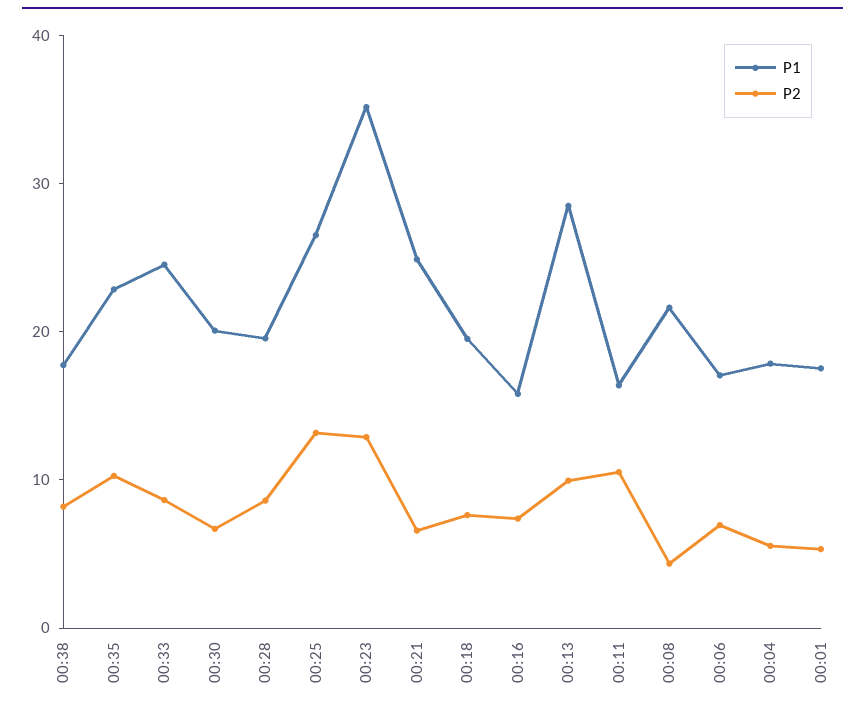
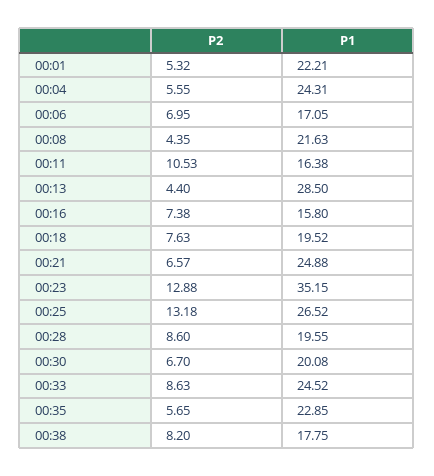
  {
    "P1": {
      "00:38": 17.75,
      "00:35": 22.85,
      "00:33": 24.52,
      "00:30": 20.08,
      "00:28": 19.55,
      "00:25": 26.52,
      "00:23": 35.15,
      "00:21": 24.88,
      "00:18": 19.52,
      "00:16": 15.8,
      "00:13": 28.5,
      "00:11": 16.38,
      "00:08": 21.63,
      "00:06": 17.05,
-     "00:04": 18,
+     "00:04": 24.31,
-     "00:01": 18
+     "00:01": 22.21
    },
    "P2": {
      "00:38": 8.2,
-     "00:35": 10,
+     "00:35": 5.65,
      "00:33": 8.63,
      "00:30": 6.7,
      "00:28": 8.6,
      "00:25": 13.18,
      "00:23": 12.88,
      "00:21": 6.57,
      "00:18": 7.63,
      "00:16": 7.38,
-     "00:13": 10,
+     "00:13": 4.4,
      "00:11": 10.53,
      "00:08": 4.35,
      "00:06": 6.95,
      "00:04": 5.55,
      "00:01": 5.32
    }
  }

